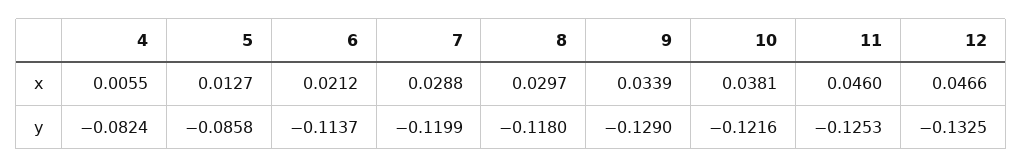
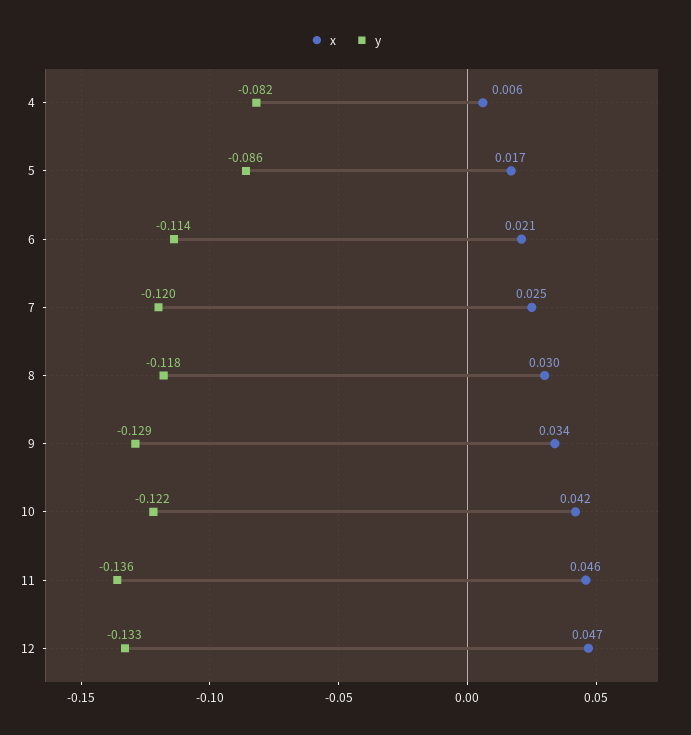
  {
    "x": {
      "4": 0.0055,
-     "5": 0.0127,
+     "5": 0.017,
      "6": 0.0212,
-     "7": 0.0288,
+     "7": 0.025,
      "8": 0.0297,
      "9": 0.0339,
-     "10": 0.0381,
+     "10": 0.042,
      "11": 0.046,
      "12": 0.0466
    },
    "y": {
      "4": -0.0824,
      "5": -0.0858,
      "6": -0.1137,
      "7": -0.1199,
      "8": -0.118,
      "9": -0.129,
      "10": -0.1216,
-     "11": -0.1253,
+     "11": -0.136,
      "12": -0.1325
    }
  }

